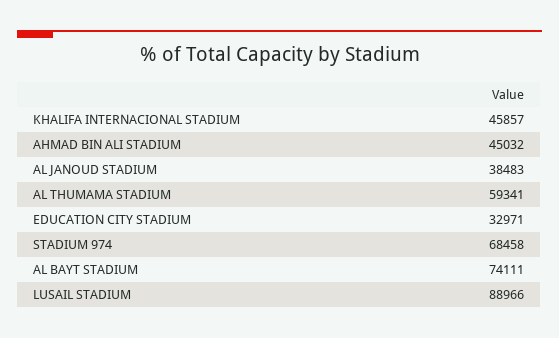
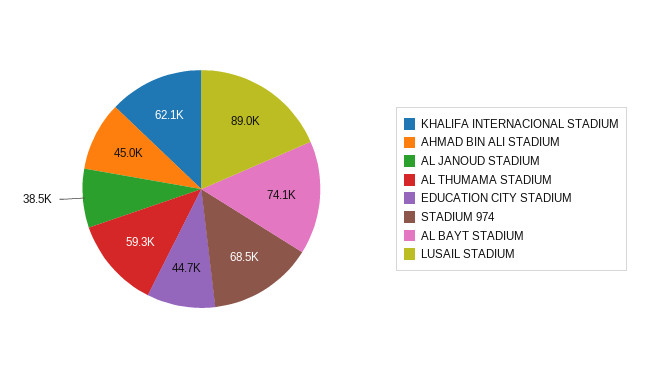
  {
-   "KHALIFA INTERNACIONAL STADIUM": 45857,
+   "KHALIFA INTERNACIONAL STADIUM": 62100,
    "AHMAD BIN ALI STADIUM": 45032,
    "AL JANOUD STADIUM": 38483,
    "AL THUMAMA STADIUM": 59341,
-   "EDUCATION CITY STADIUM": 32971,
+   "EDUCATION CITY STADIUM": 44700,
    "STADIUM 974": 68458,
    "AL BAYT STADIUM": 74111,
    "LUSAIL STADIUM": 88966
  }

